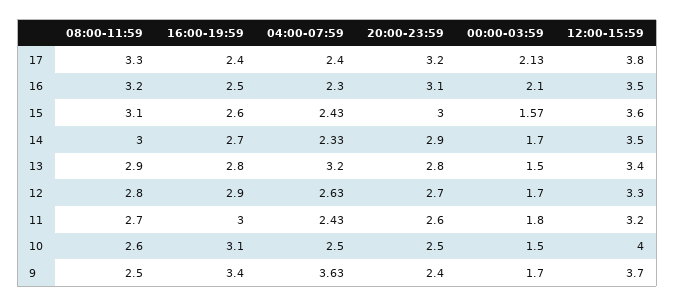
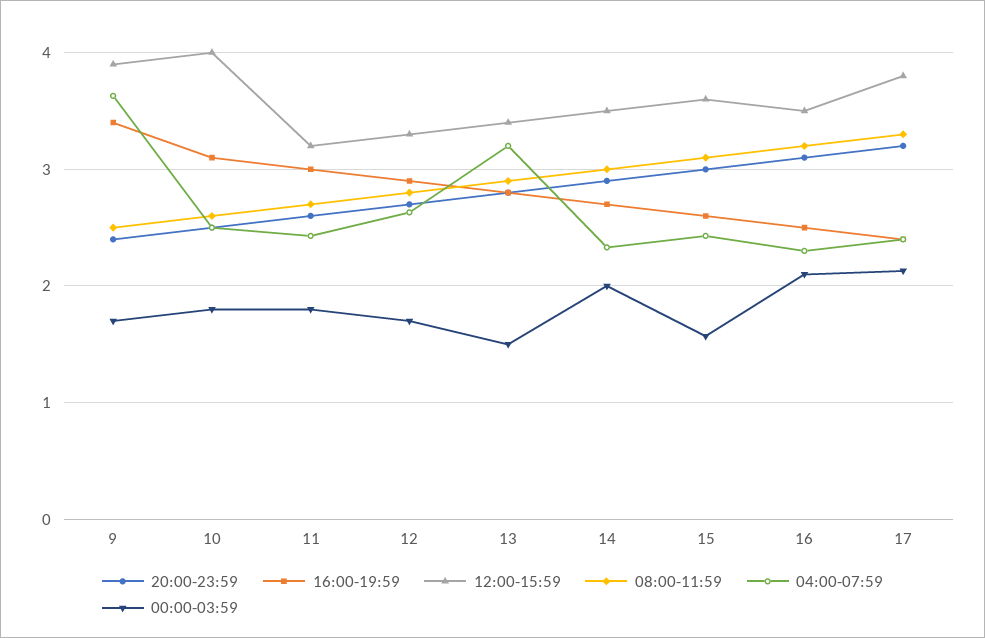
  {
    "08:00-11:59": {
      "17": 3.3,
      "16": 3.2,
      "15": 3.1,
      "14": 3,
      "13": 2.9,
      "12": 2.8,
      "11": 2.7,
      "10": 2.6,
      "9": 2.5
    },
    "16:00-19:59": {
      "17": 2.4,
      "16": 2.5,
      "15": 2.6,
      "14": 2.7,
      "13": 2.8,
      "12": 2.9,
      "11": 3,
      "10": 3.1,
      "9": 3.4
    },
    "04:00-07:59": {
      "17": 2.4,
      "16": 2.3,
      "15": 2.43,
      "14": 2.33,
      "13": 3.2,
      "12": 2.63,
      "11": 2.43,
      "10": 2.5,
      "9": 3.63
    },
    "20:00-23:59": {
      "17": 3.2,
      "16": 3.1,
      "15": 3,
      "14": 2.9,
      "13": 2.8,
      "12": 2.7,
      "11": 2.6,
      "10": 2.5,
      "9": 2.4
    },
    "00:00-03:59": {
      "17": 2.13,
      "16": 2.1,
      "15": 1.57,
-     "14": 1.7,
+     "14": 2,
      "13": 1.5,
      "12": 1.7,
      "11": 1.8,
-     "10": 1.5,
+     "10": 1.8,
      "9": 1.7
    },
    "12:00-15:59": {
      "17": 3.8,
      "16": 3.5,
      "15": 3.6,
      "14": 3.5,
      "13": 3.4,
      "12": 3.3,
      "11": 3.2,
      "10": 4,
-     "9": 3.7
+     "9": 3.9
    }
  }

